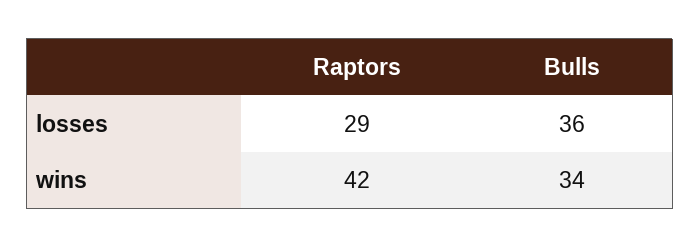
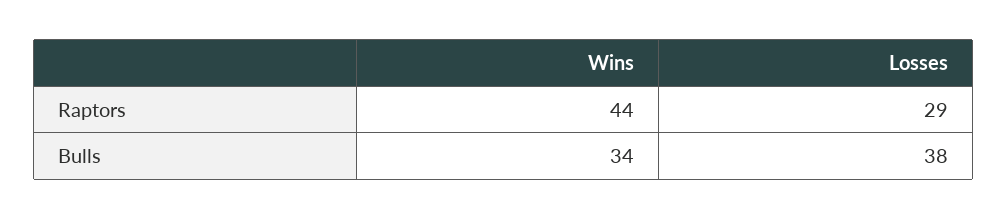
  {
    "Raptors": {
      "losses": 29,
-     "wins": 42
+     "wins": 44
    },
    "Bulls": {
-     "losses": 36,
+     "losses": 38,
      "wins": 34
    }
  }

